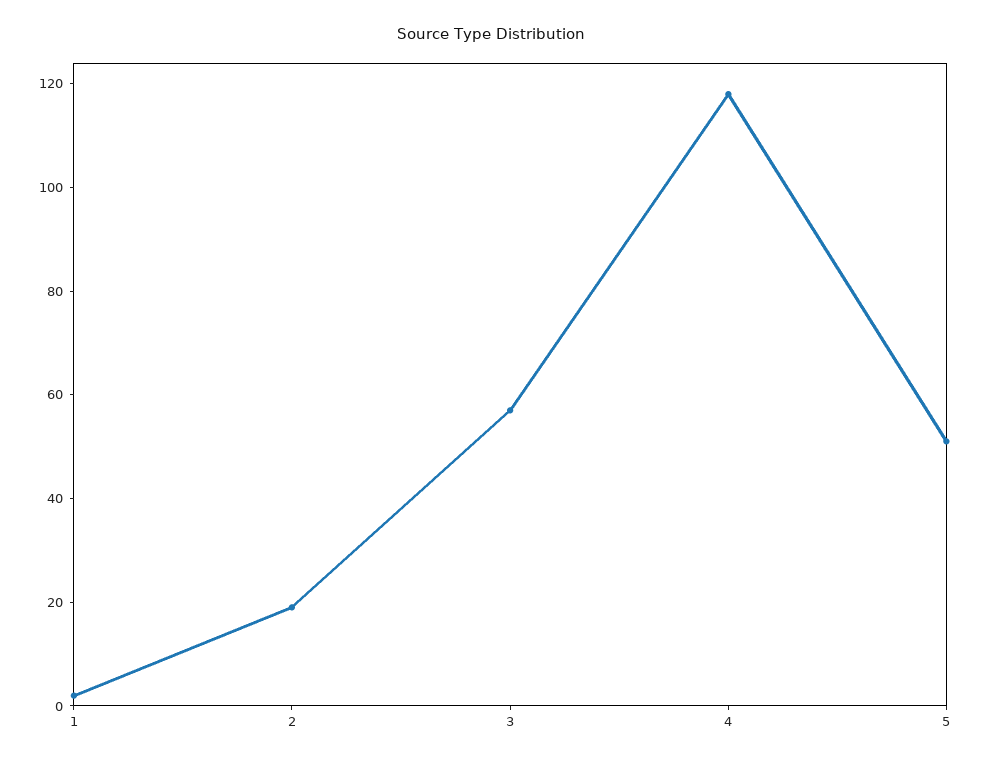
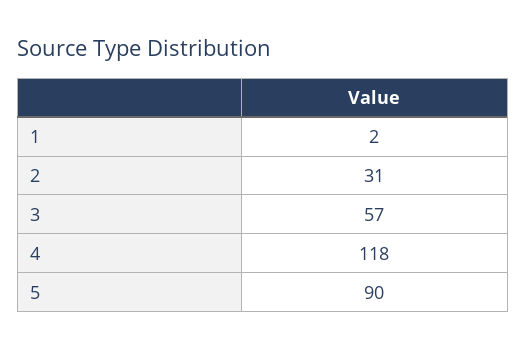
  {
    "1": 2,
-   "2": 20,
+   "2": 31,
    "3": 57,
    "4": 118,
-   "5": 50
+   "5": 90
  }

